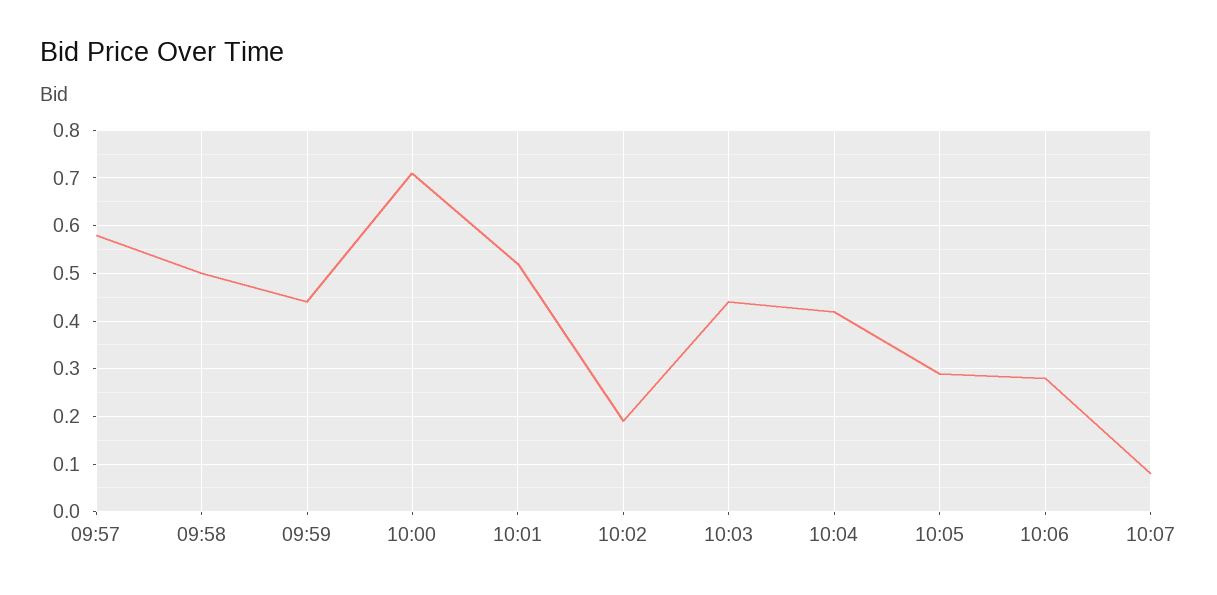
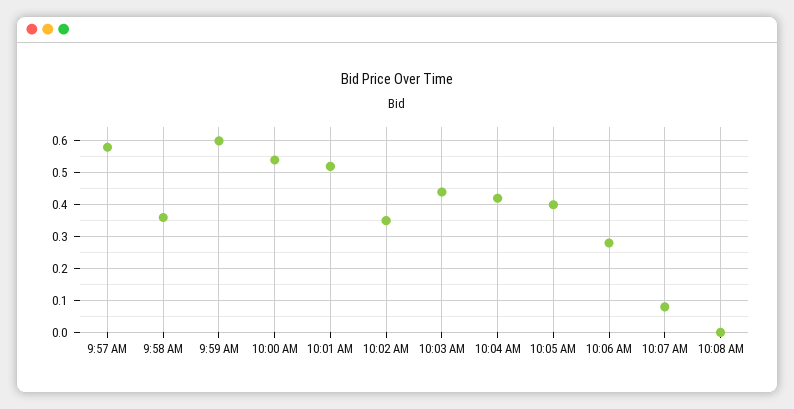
  {
    "09:57": 0.6,
-   "09:58": 0.5,
+   "09:58": 0.35,
-   "09:59": 0.45,
+   "09:59": 0.6,
-   "10:00": 0.7,
+   "10:00": 0.55,
    "10:01": 0.5,
-   "10:02": 0.2,
+   "10:02": 0.35,
    "10:03": 0.45,
    "10:04": 0.4,
-   "10:05": 0.3,
+   "10:05": 0.4,
    "10:06": 0.3,
-   "10:07": 0.1
+   "10:07": 0.1,
+   "10:08 AM": 0
  }

